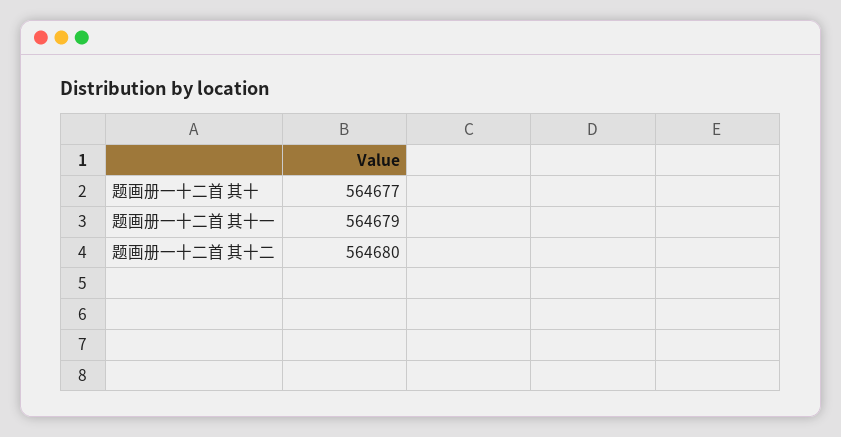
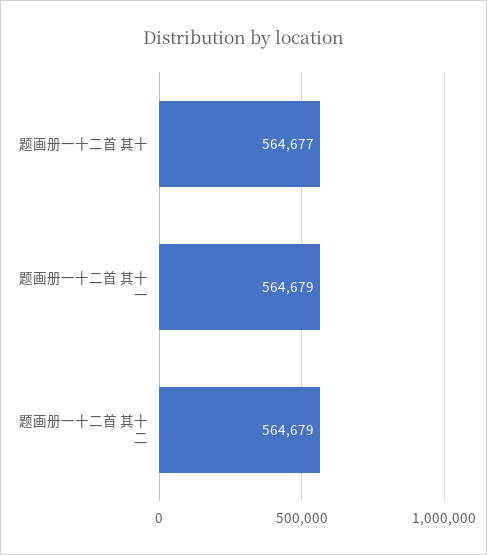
  {
    "题画册一十二首 其十": 564677,
    "题画册一十二首 其十一": 564679,
-   "题画册一十二首 其十二": 564680
+   "题画册一十二首 其十二": 564679
  }

